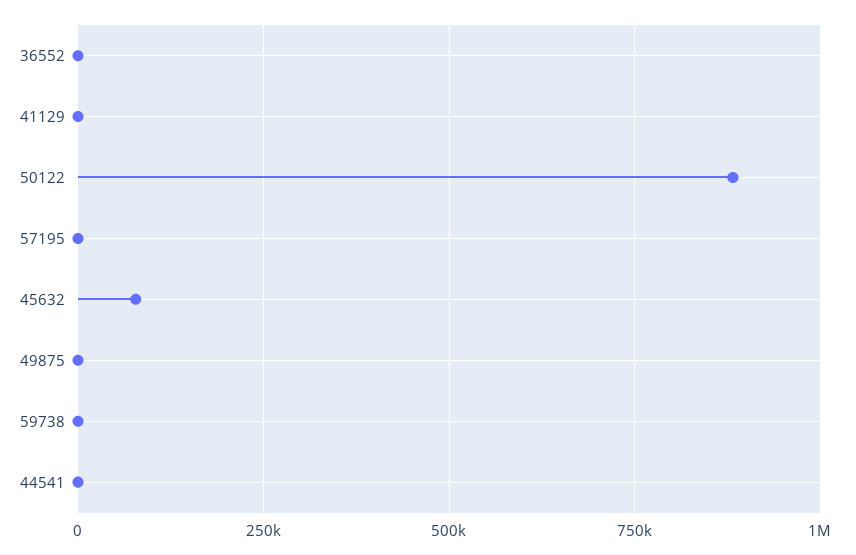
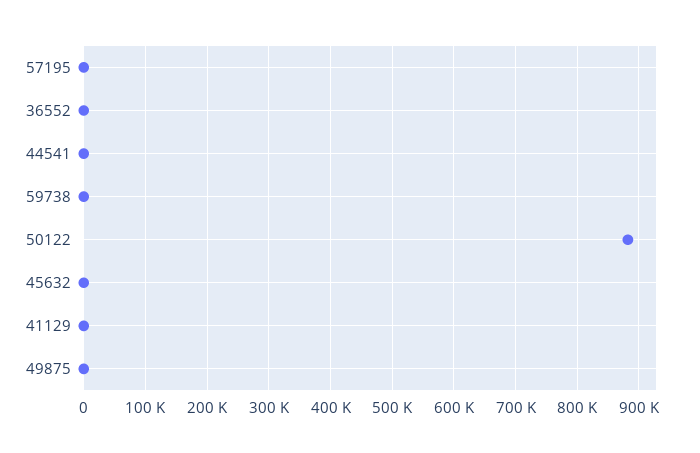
  {
    "36552": 0,
    "41129": 0,
    "50122": 880000,
    "57195": 0,
-   "45632": 75000,
+   "45632": 0,
    "49875": 0,
    "59738": 0,
    "44541": 0
  }

